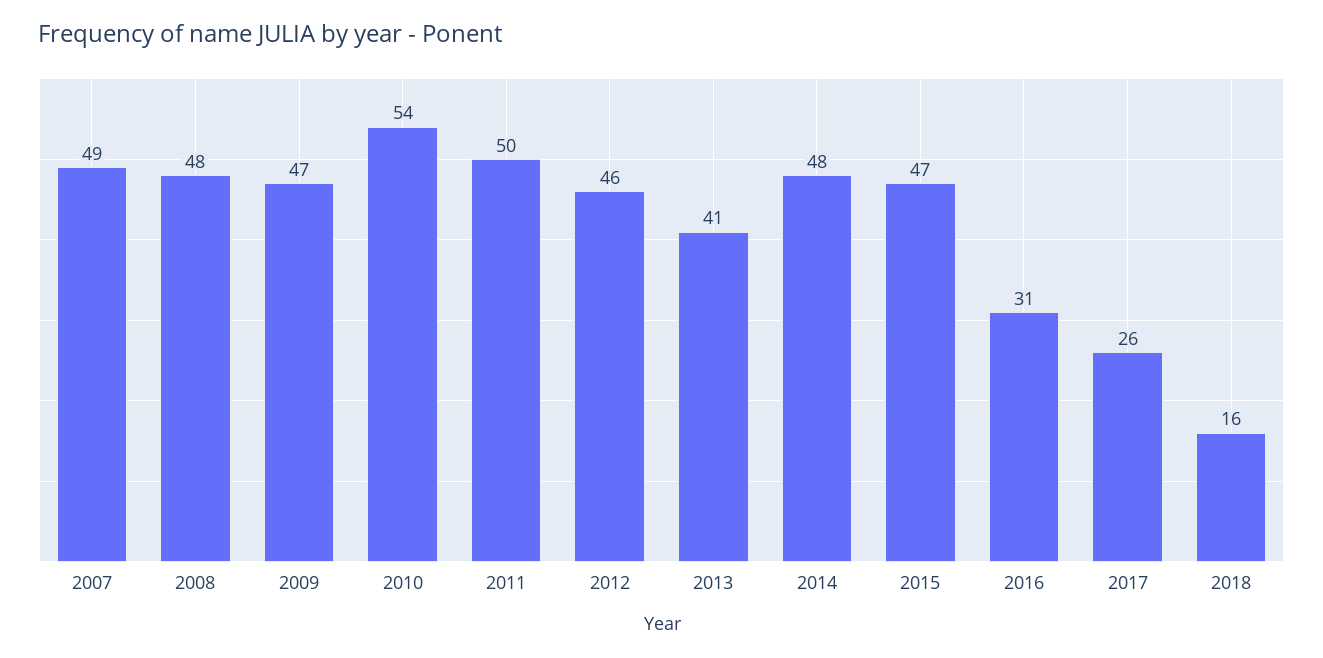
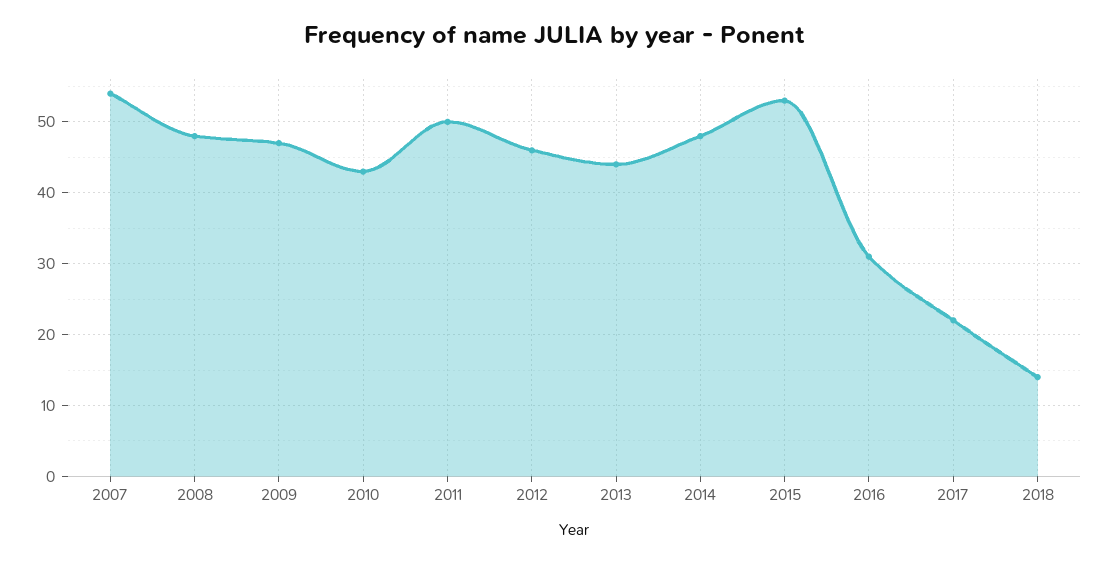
  {
-   "2007": 49,
+   "2007": 54,
    "2008": 48,
    "2009": 47,
-   "2010": 54,
+   "2010": 43,
    "2011": 50,
    "2012": 46,
-   "2013": 41,
+   "2013": 44,
    "2014": 48,
-   "2015": 47,
+   "2015": 53,
    "2016": 31,
-   "2017": 26,
+   "2017": 22,
-   "2018": 16
+   "2018": 14
  }

